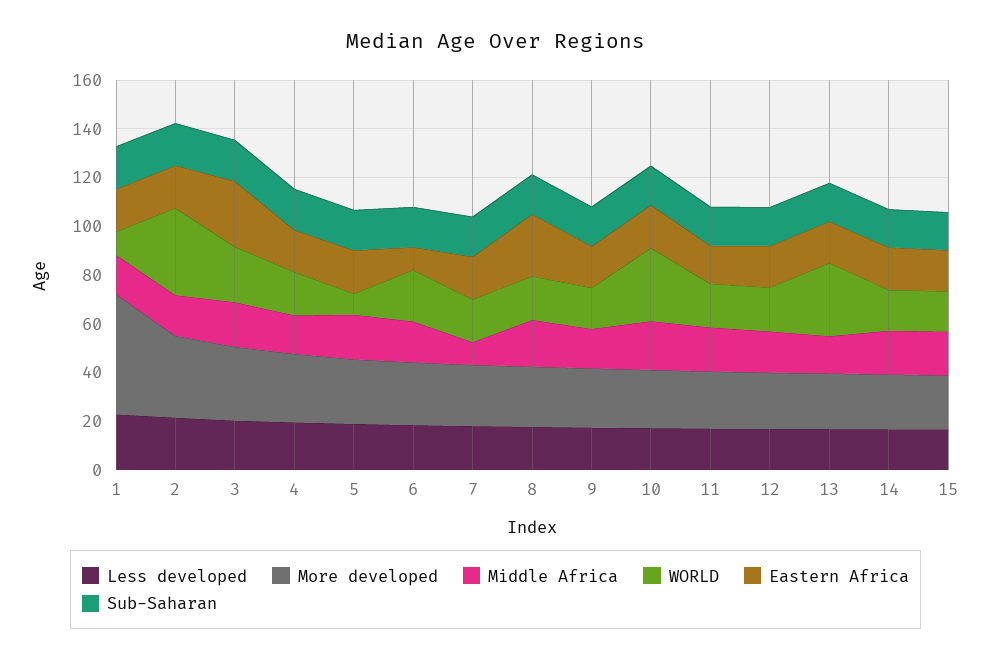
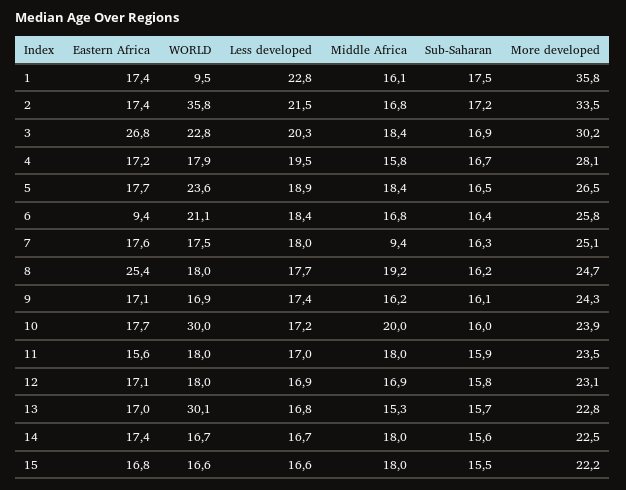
  {
    "Less developed": {
      "1": 22.8,
      "2": 21.5,
      "3": 20.3,
      "4": 19.5,
      "5": 18.9,
      "6": 18.4,
      "7": 18,
      "8": 17.7,
      "9": 17.4,
      "10": 17.2,
      "11": 17,
      "12": 16.9,
      "13": 16.8,
      "14": 16.7,
      "15": 16.6
    },
    "More developed": {
-     "1": 50,
+     "1": 35.8,
      "2": 33.5,
      "3": 30.2,
      "4": 28.1,
      "5": 26.5,
      "6": 25.8,
      "7": 25.1,
      "8": 24.7,
      "9": 24.3,
      "10": 23.9,
      "11": 23.5,
      "12": 23.1,
      "13": 22.8,
      "14": 22.5,
      "15": 22.2
    },
    "Middle Africa": {
      "1": 16.1,
      "2": 16.8,
      "3": 18.4,
      "4": 15.8,
      "5": 18.4,
      "6": 16.8,
      "7": 9.4,
      "8": 19.2,
      "9": 16.2,
      "10": 20,
      "11": 18,
      "12": 16.9,
      "13": 15.3,
      "14": 18,
      "15": 18
    },
    "WORLD": {
      "1": 9.5,
      "2": 35.8,
      "3": 22.8,
      "4": 17.9,
-     "5": 10,
+     "5": 23.6,
      "6": 21.1,
      "7": 17.5,
      "8": 18,
      "9": 16.9,
      "10": 30,
      "11": 18,
      "12": 18,
      "13": 30.1,
      "14": 16.7,
      "15": 16.6
    },
    "Eastern Africa": {
      "1": 17.4,
      "2": 17.4,
      "3": 26.8,
      "4": 17.2,
      "5": 17.7,
      "6": 9.4,
      "7": 17.6,
      "8": 25.4,
      "9": 17.1,
      "10": 17.7,
      "11": 15.6,
      "12": 17.1,
      "13": 17,
      "14": 17.4,
      "15": 16.8
    },
    "Sub-Saharan": {
      "1": 17.5,
      "2": 17.2,
      "3": 16.9,
      "4": 16.7,
      "5": 16.5,
      "6": 16.4,
      "7": 16.3,
      "8": 16.2,
      "9": 16.1,
      "10": 16,
      "11": 15.9,
      "12": 15.8,
      "13": 15.7,
      "14": 15.6,
      "15": 15.5
    }
  }

